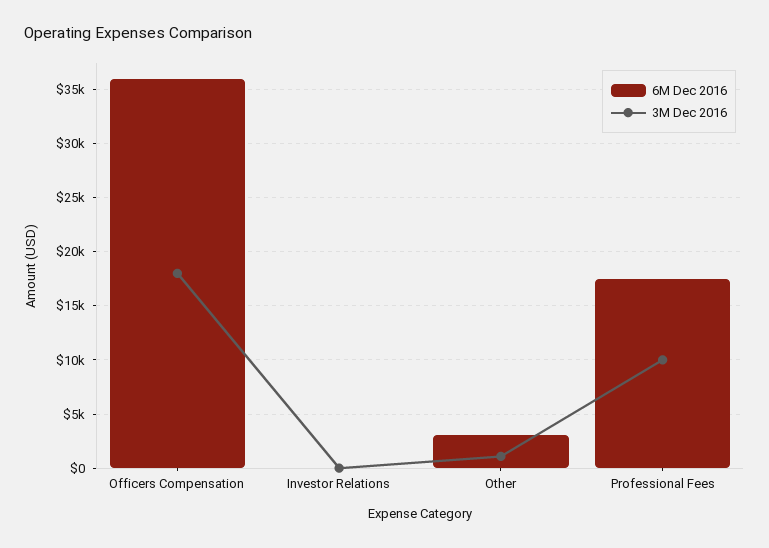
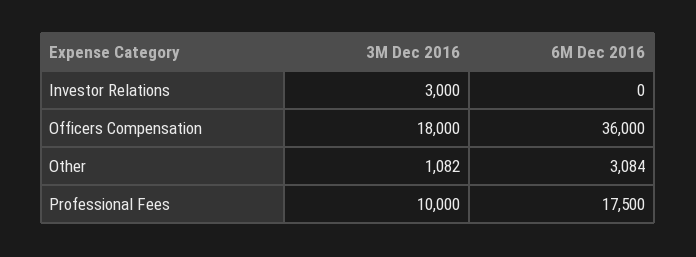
  {
    "6M Dec 2016": {
      "Officers Compensation": 36000,
      "Investor Relations": 0,
      "Other": 3084,
      "Professional Fees": 17500
    },
    "3M Dec 2016": {
      "Officers Compensation": 18000,
-     "Investor Relations": 0,
+     "Investor Relations": 3000,
      "Other": 1082,
      "Professional Fees": 10000
    }
  }

